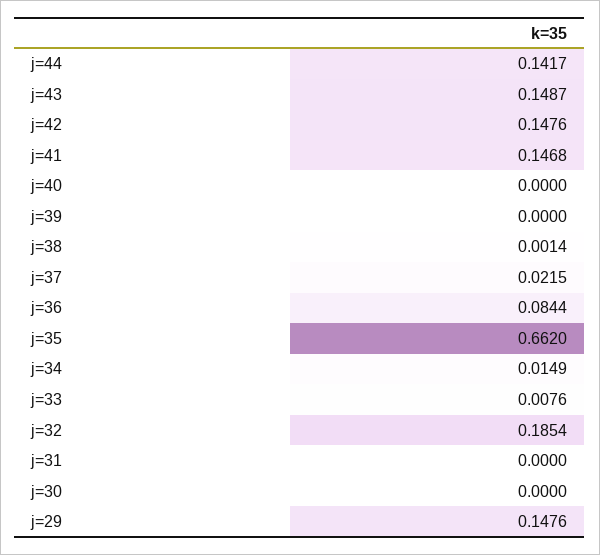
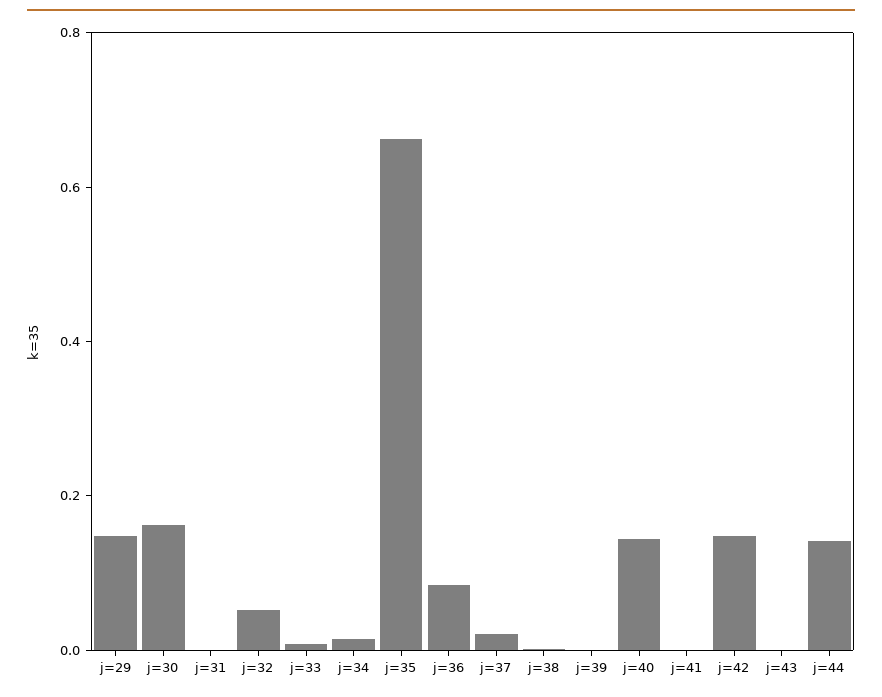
  {
    "j=44": 0.1417,
-   "j=43": 0.1487,
+   "j=43": 0,
    "j=42": 0.1476,
-   "j=41": 0.1468,
+   "j=41": 0,
-   "j=40": 0,
+   "j=40": 0.15,
    "j=39": 0,
    "j=38": 0.0014,
    "j=37": 0.0215,
    "j=36": 0.0844,
    "j=35": 0.662,
    "j=34": 0.0149,
    "j=33": 0.0076,
-   "j=32": 0.1854,
+   "j=32": 0.05,
    "j=31": 0,
-   "j=30": 0,
+   "j=30": 0.15,
    "j=29": 0.1476
  }

